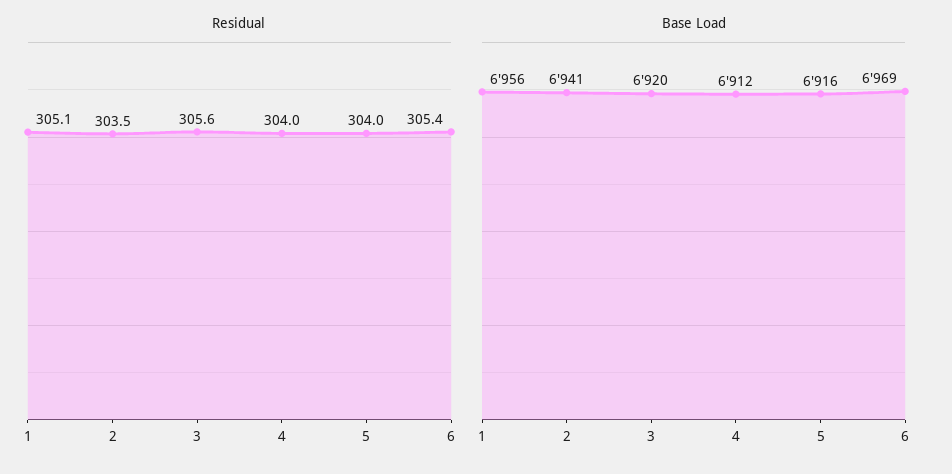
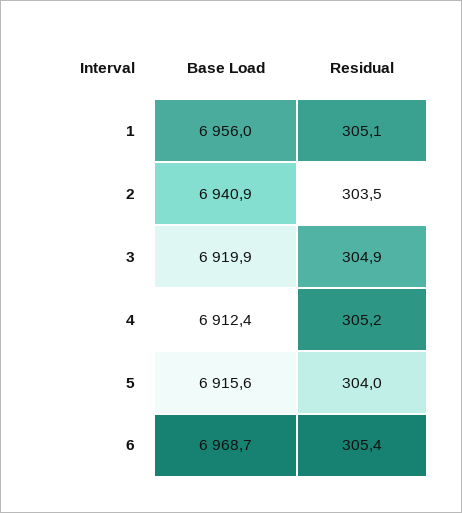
  {
    "Residual": {
      "1": 305.1,
      "2": 303.5,
-     "3": 305.6,
+     "3": 304.9,
-     "4": 304,
+     "4": 305.2,
      "5": 304,
      "6": 305.4
    },
    "Base Load": {
      "1": 6956,
      "2": 6940.9,
      "3": 6919.9,
      "4": 6912.4,
      "5": 6915.6,
      "6": 6968.7
    }
  }

